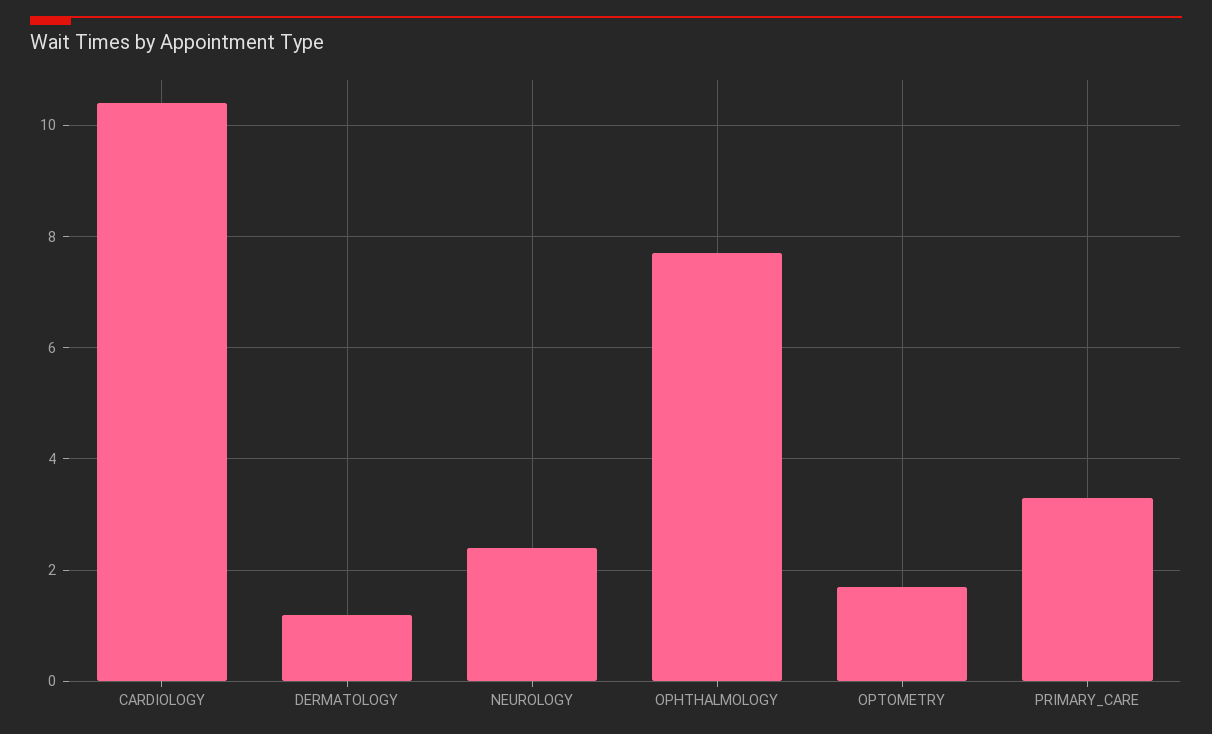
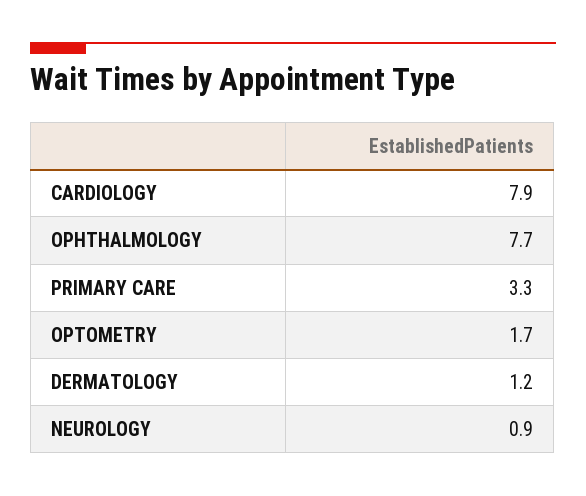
  {
-   "CARDIOLOGY": 10.5,
+   "CARDIOLOGY": 7.9,
    "DERMATOLOGY": 1.2,
-   "NEUROLOGY": 2.5,
+   "NEUROLOGY": 0.9,
    "OPHTHALMOLOGY": 7.7,
    "OPTOMETRY": 1.7,
    "PRIMARY_CARE": 3.3
  }

